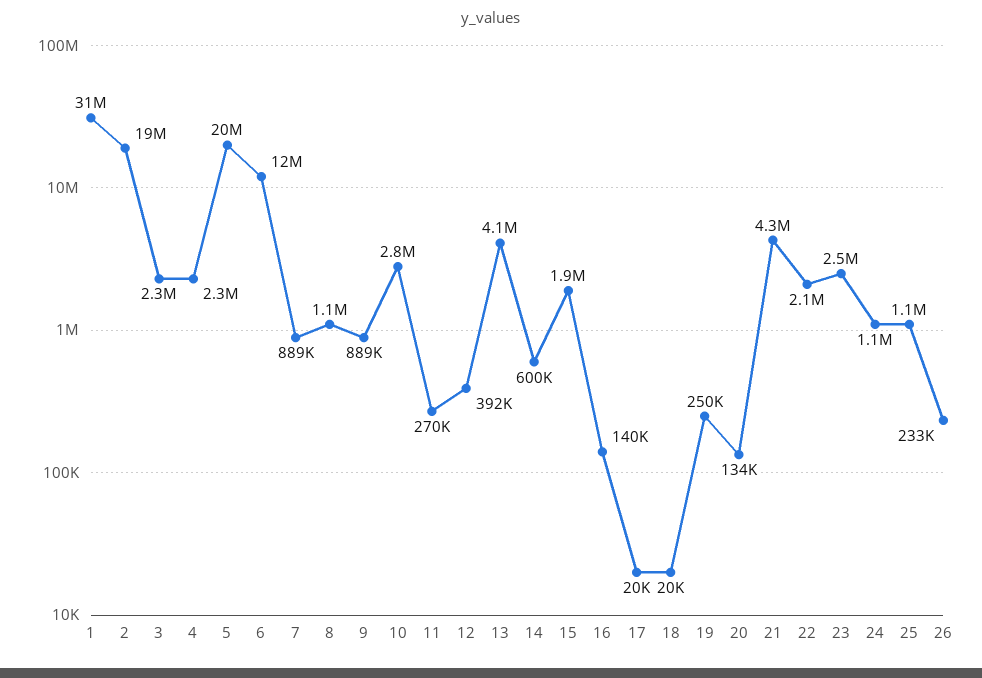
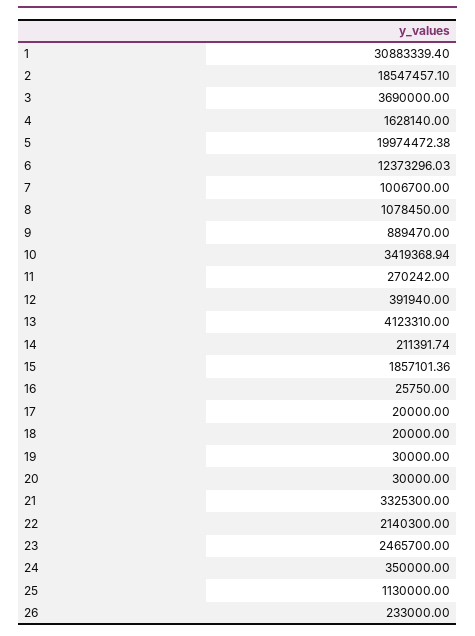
  {
    "1": 30883339.4,
    "2": 18547457.1,
-   "3": 2300000,
+   "3": 3690000,
-   "4": 2300000,
+   "4": 1628140,
    "5": 19974472.38,
    "6": 12373296.03,
-   "7": 889000,
+   "7": 1006700,
    "8": 1078450,
    "9": 889470,
-   "10": 2800000,
+   "10": 3419368.94,
    "11": 270242,
    "12": 391940,
    "13": 4123310,
-   "14": 600000,
+   "14": 211391.74,
    "15": 1857101.36,
-   "16": 140000,
+   "16": 25750,
    "17": 20000,
    "18": 20000,
-   "19": 250000,
+   "19": 30000,
-   "20": 134000,
+   "20": 30000,
-   "21": 4300000,
+   "21": 3325300,
    "22": 2140300,
    "23": 2465700,
-   "24": 1100000,
+   "24": 350000,
    "25": 1130000,
    "26": 233000
  }

